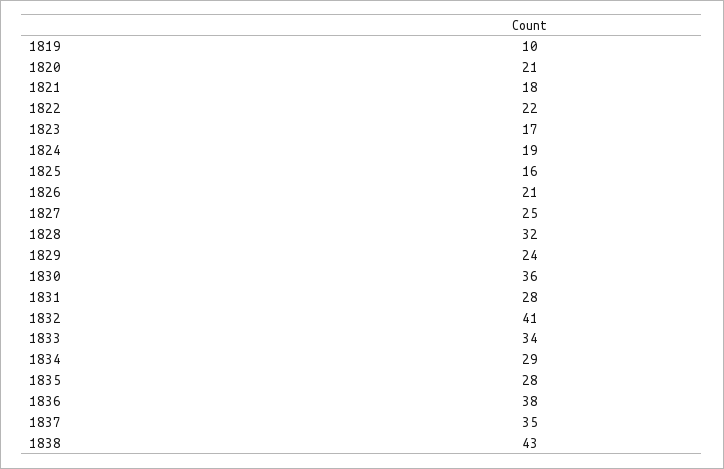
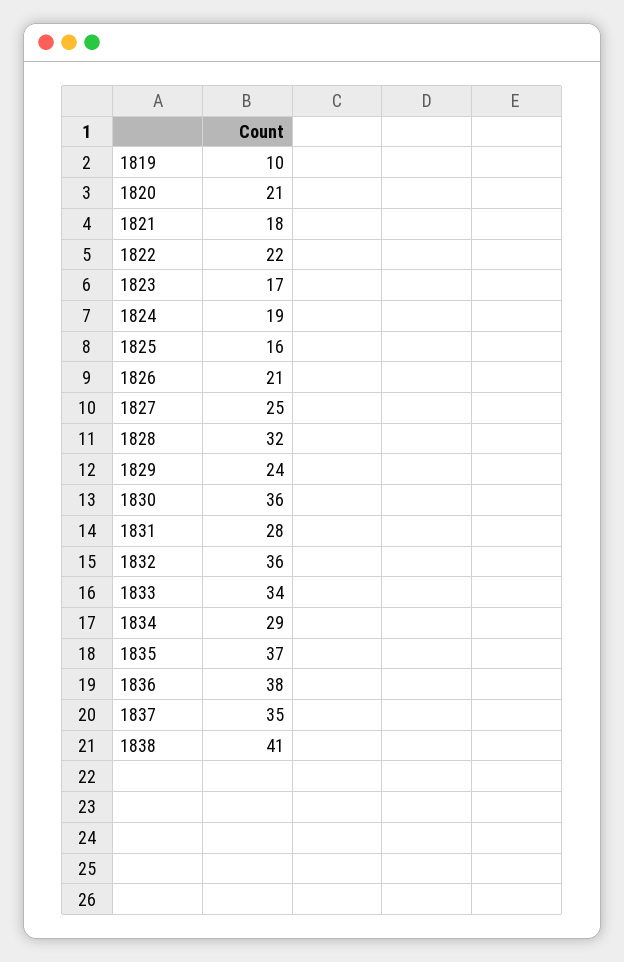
  {
    "1819": 10,
    "1820": 21,
    "1821": 18,
    "1822": 22,
    "1823": 17,
    "1824": 19,
    "1825": 16,
    "1826": 21,
    "1827": 25,
    "1828": 32,
    "1829": 24,
    "1830": 36,
    "1831": 28,
-   "1832": 41,
+   "1832": 36,
    "1833": 34,
    "1834": 29,
-   "1835": 28,
+   "1835": 37,
    "1836": 38,
    "1837": 35,
-   "1838": 43
+   "1838": 41
  }

